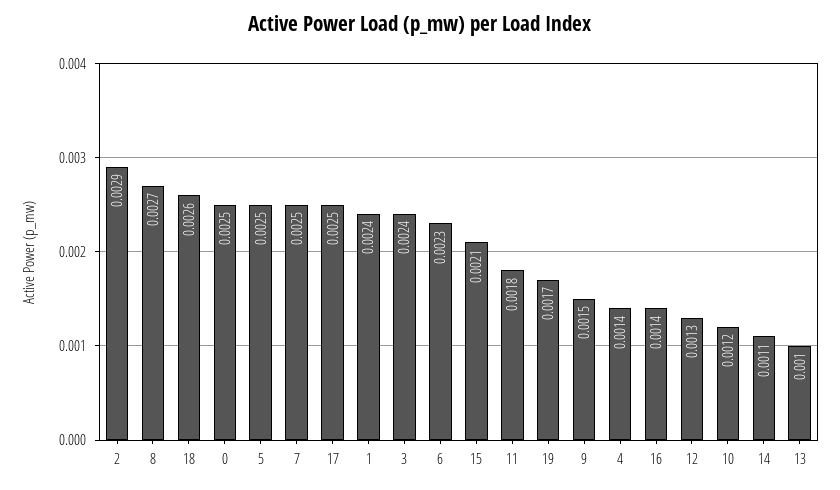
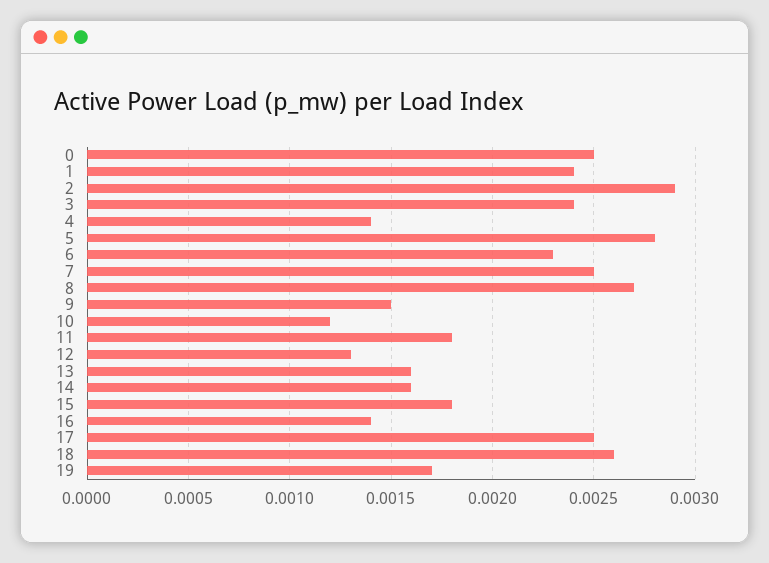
  {
    "2": 0.0029,
    "8": 0.0027,
    "18": 0.0026,
    "0": 0.0025,
-   "5": 0.0025,
+   "5": 0.0028,
    "7": 0.0025,
    "17": 0.0025,
    "1": 0.0024,
    "3": 0.0024,
    "6": 0.0023,
-   "15": 0.0021,
+   "15": 0.0018,
    "11": 0.0018,
    "19": 0.0017,
    "9": 0.0015,
    "4": 0.0014,
    "16": 0.0014,
    "12": 0.0013,
    "10": 0.0012,
-   "14": 0.0011,
+   "14": 0.0016,
-   "13": 0.001
+   "13": 0.0016
  }

